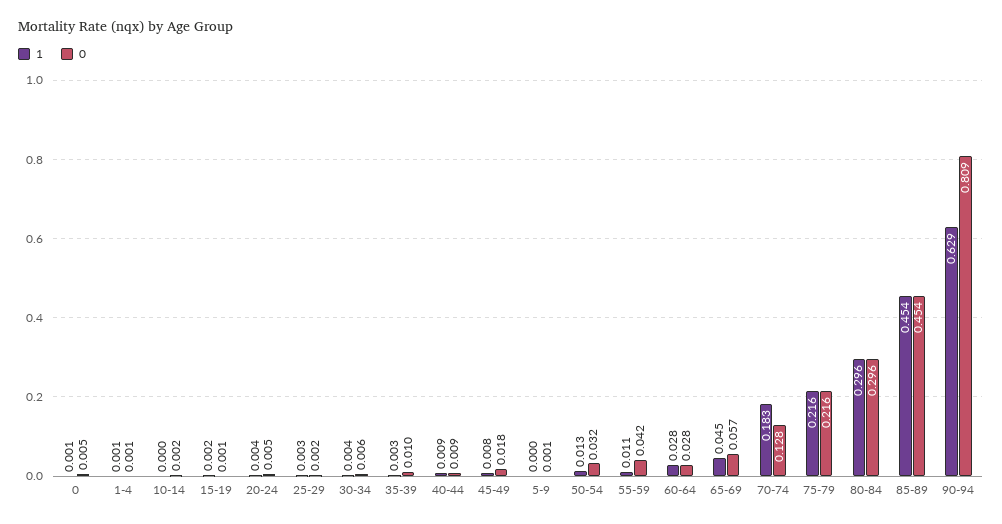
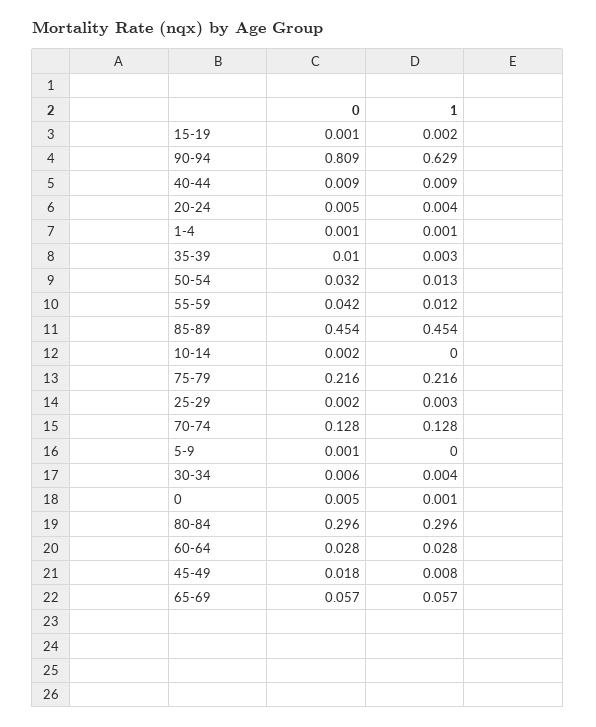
  {
    "1": {
      "0": 0.001,
      "1-4": 0.001,
      "10-14": 0,
      "15-19": 0.002,
      "20-24": 0.004,
      "25-29": 0.003,
      "30-34": 0.004,
      "35-39": 0.003,
      "40-44": 0.009,
      "45-49": 0.008,
      "5-9": 0,
      "50-54": 0.013,
-     "55-59": 0.011,
+     "55-59": 0.012,
      "60-64": 0.028,
-     "65-69": 0.045,
+     "65-69": 0.057,
-     "70-74": 0.183,
+     "70-74": 0.128,
      "75-79": 0.216,
      "80-84": 0.296,
      "85-89": 0.454,
      "90-94": 0.629
    },
    "0": {
      "0": 0.005,
      "1-4": 0.001,
      "10-14": 0.002,
      "15-19": 0.001,
      "20-24": 0.005,
      "25-29": 0.002,
      "30-34": 0.006,
      "35-39": 0.01,
      "40-44": 0.009,
      "45-49": 0.018,
      "5-9": 0.001,
      "50-54": 0.032,
      "55-59": 0.042,
      "60-64": 0.028,
      "65-69": 0.057,
      "70-74": 0.128,
      "75-79": 0.216,
      "80-84": 0.296,
      "85-89": 0.454,
      "90-94": 0.809
    }
  }

